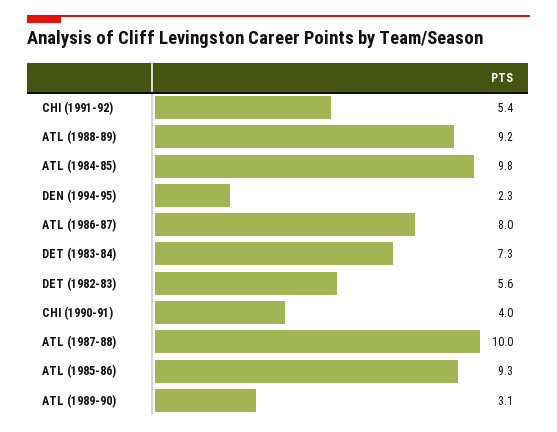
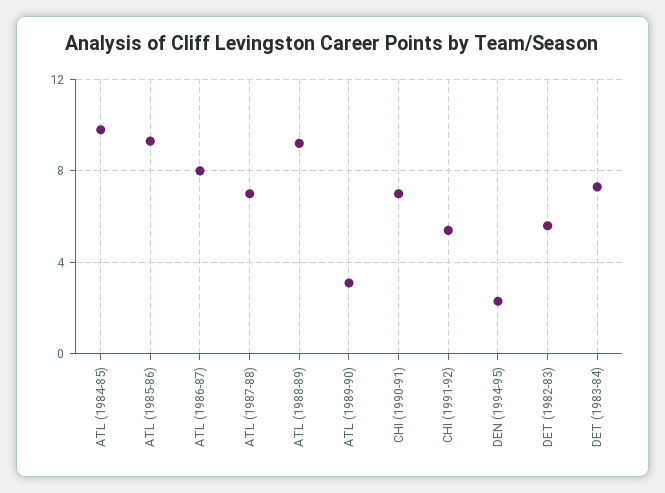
  {
    "CHI (1991-92)": 5.4,
    "ATL (1988-89)": 9.2,
    "ATL (1984-85)": 9.8,
    "DEN (1994-95)": 2.3,
    "ATL (1986-87)": 8,
    "DET (1983-84)": 7.3,
    "DET (1982-83)": 5.6,
-   "CHI (1990-91)": 4,
+   "CHI (1990-91)": 7,
-   "ATL (1987-88)": 10,
+   "ATL (1987-88)": 7,
    "ATL (1985-86)": 9.3,
    "ATL (1989-90)": 3.1
  }

